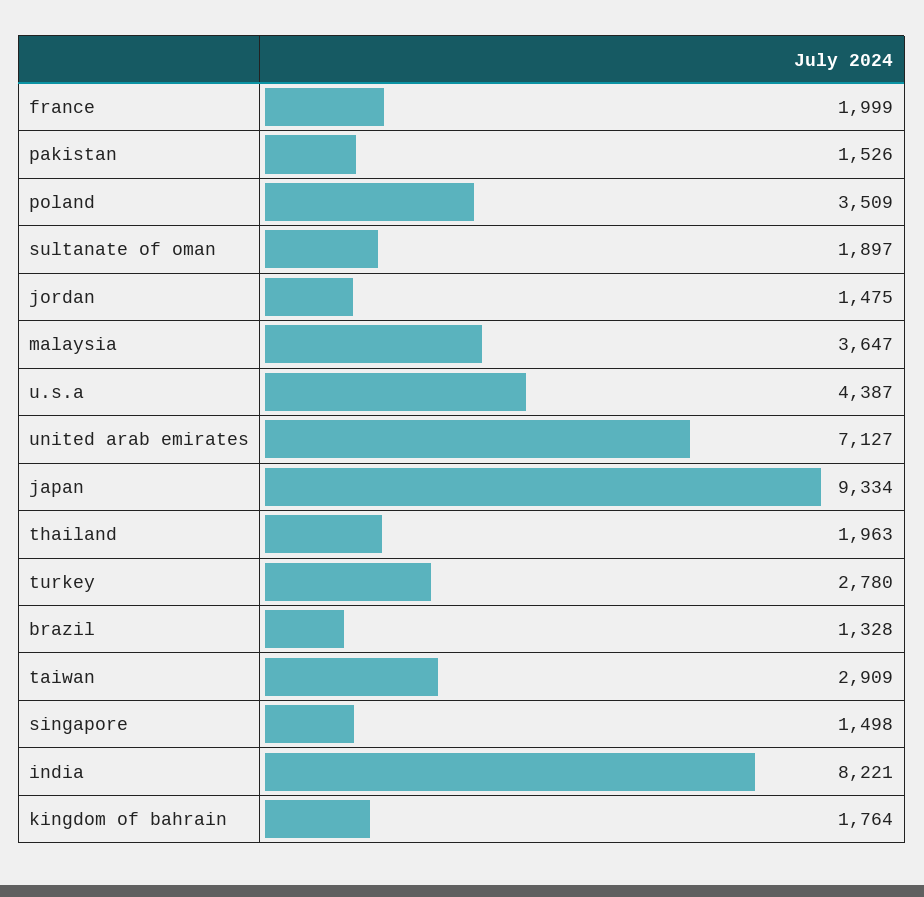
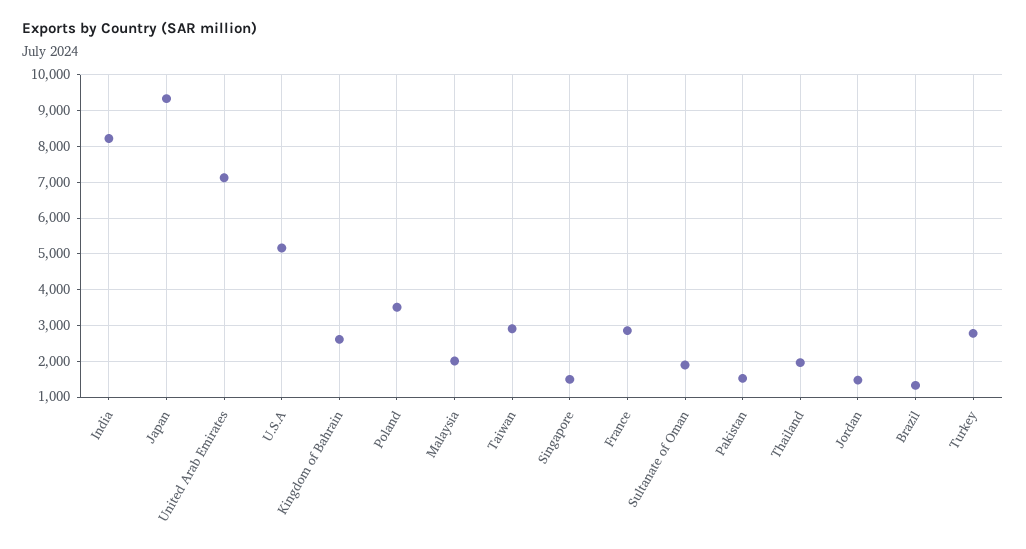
  {
-   "france": 1999,
+   "france": 2800,
    "pakistan": 1526,
    "poland": 3509,
    "sultanate of oman": 1897,
    "jordan": 1475,
-   "malaysia": 3647,
+   "malaysia": 2000,
-   "u.s.a": 4387,
+   "u.s.a": 5200,
    "united arab emirates": 7127,
    "japan": 9334,
    "thailand": 1963,
    "turkey": 2780,
    "brazil": 1328,
    "taiwan": 2909,
    "singapore": 1498,
    "india": 8221,
-   "kingdom of bahrain": 1764
+   "kingdom of bahrain": 2600
  }

